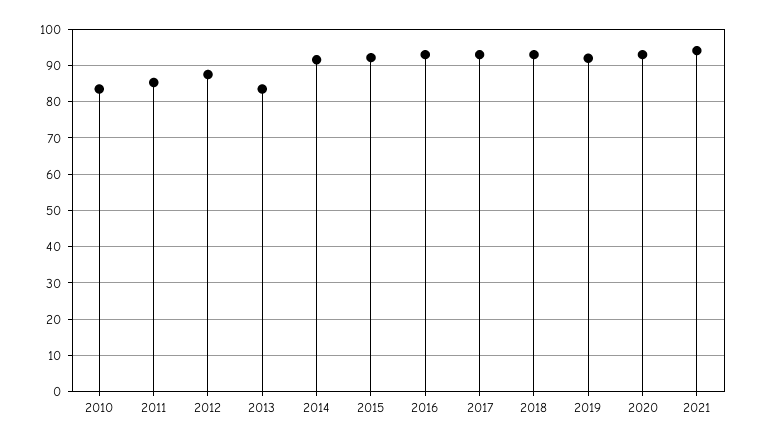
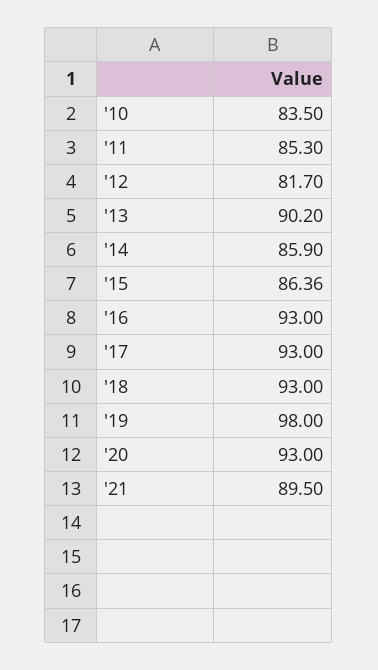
  {
    "2010": 83.5,
    "2011": 85.3,
-   "2012": 88,
+   "2012": 81.7,
-   "2013": 84,
+   "2013": 90.2,
-   "2014": 92,
+   "2014": 85.9,
-   "2015": 92,
+   "2015": 86.36,
    "2016": 93,
    "2017": 93,
    "2018": 93,
-   "2019": 92,
+   "2019": 98,
    "2020": 93,
-   "2021": 94
+   "2021": 89.5
  }

